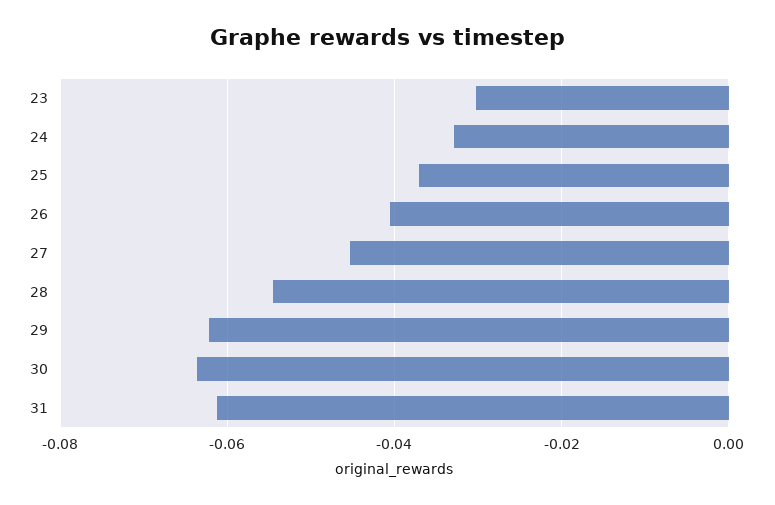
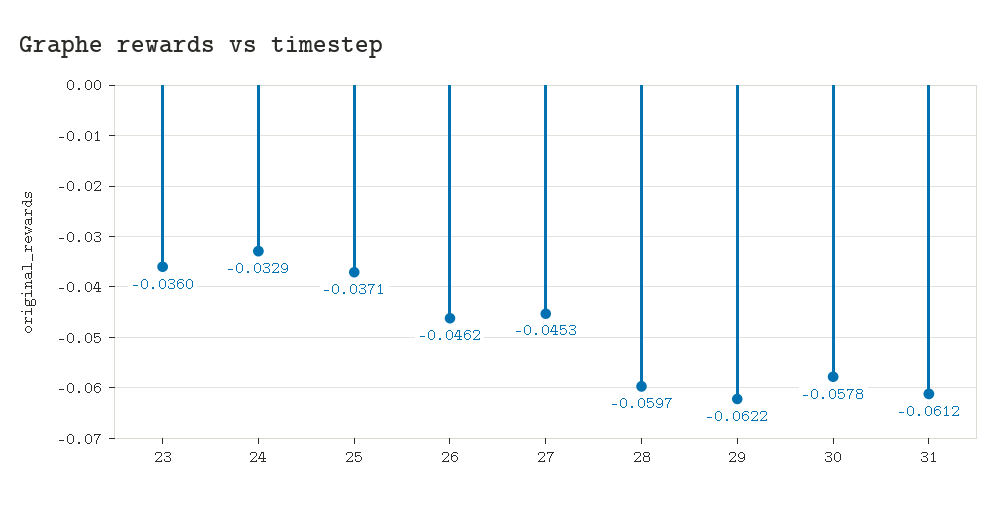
  {
-   "23": -0.03,
+   "23": -0.036,
    "24": -0.0329,
    "25": -0.0371,
-   "26": -0.04,
+   "26": -0.0462,
    "27": -0.0453,
-   "28": -0.054,
+   "28": -0.0597,
    "29": -0.0622,
-   "30": -0.064,
+   "30": -0.0578,
    "31": -0.0612
  }

